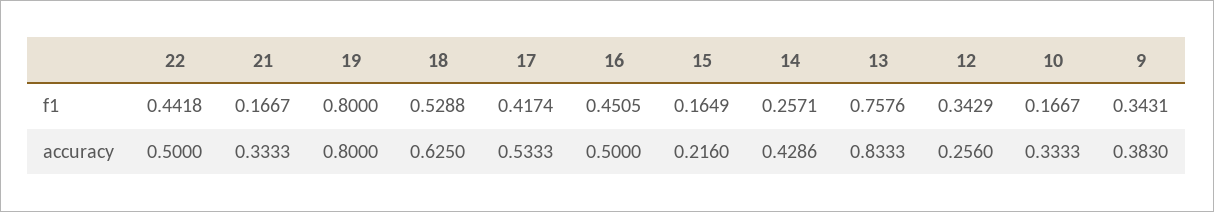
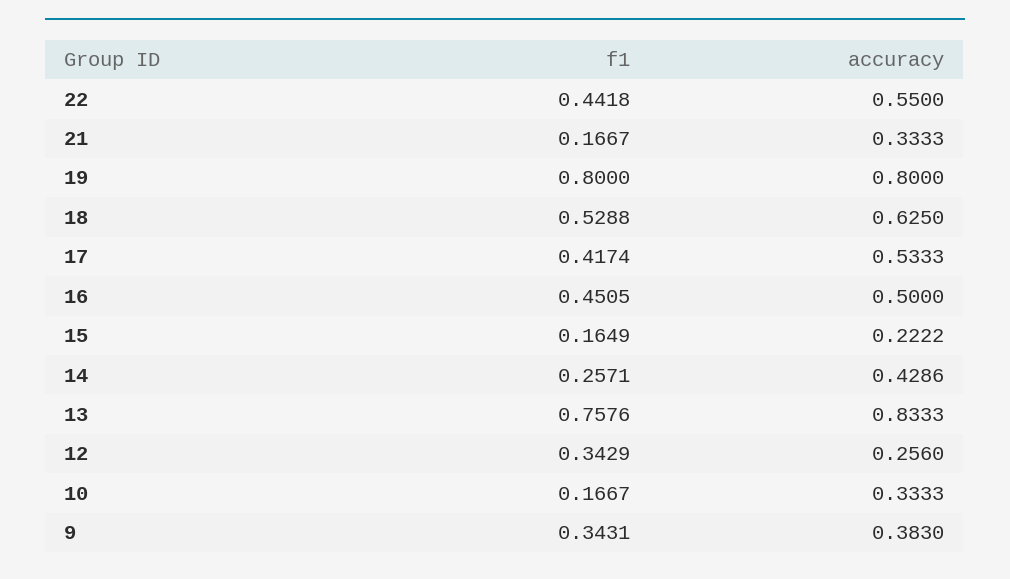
  {
    "22": {
      "f1": 0.4418,
-     "accuracy": 0.5
+     "accuracy": 0.55
    },
    "21": {
      "f1": 0.1667,
      "accuracy": 0.3333
    },
    "19": {
      "f1": 0.8,
      "accuracy": 0.8
    },
    "18": {
      "f1": 0.5288,
      "accuracy": 0.625
    },
    "17": {
      "f1": 0.4174,
      "accuracy": 0.5333
    },
    "16": {
      "f1": 0.4505,
      "accuracy": 0.5
    },
    "15": {
      "f1": 0.1649,
-     "accuracy": 0.216
+     "accuracy": 0.2222
    },
    "14": {
      "f1": 0.2571,
      "accuracy": 0.4286
    },
    "13": {
      "f1": 0.7576,
      "accuracy": 0.8333
    },
    "12": {
      "f1": 0.3429,
      "accuracy": 0.256
    },
    "10": {
      "f1": 0.1667,
      "accuracy": 0.3333
    },
    "9": {
      "f1": 0.3431,
      "accuracy": 0.383
    }
  }

